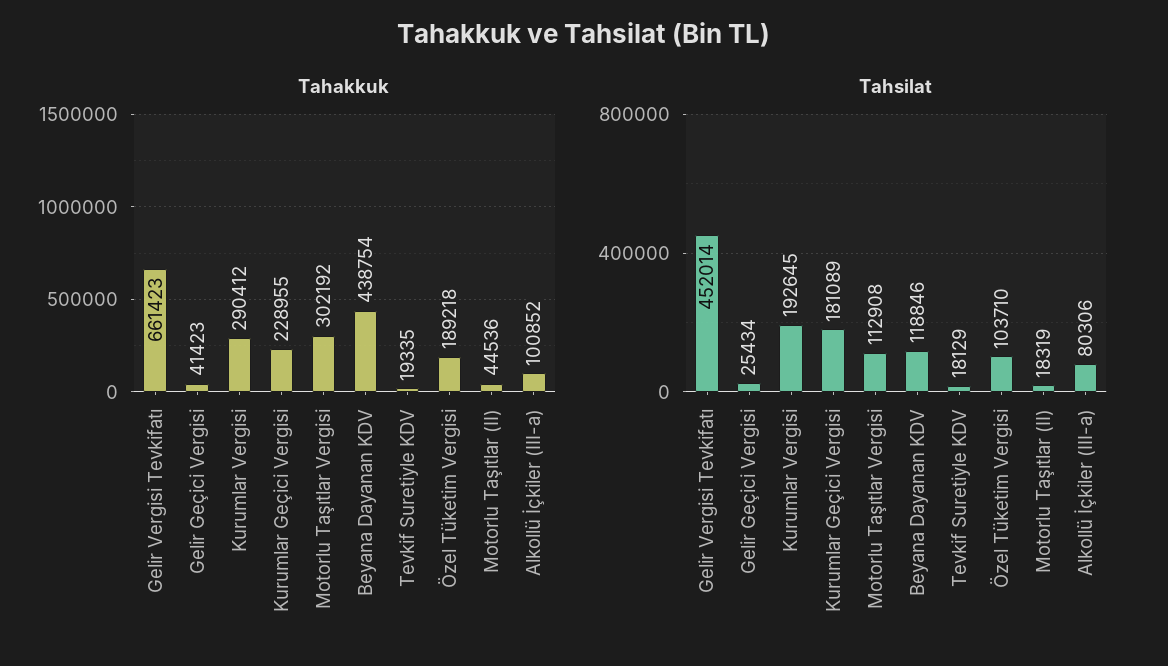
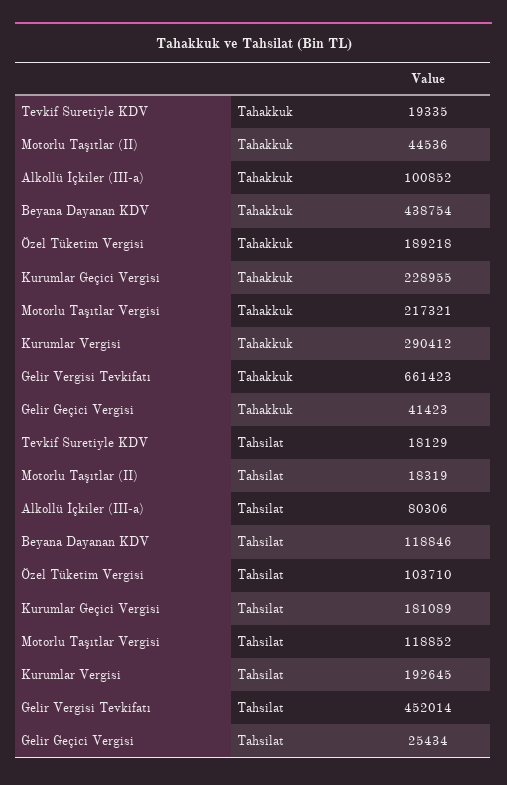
  {
    "Tahakkuk": {
      "Gelir Vergisi Tevkifatı": 661423,
      "Gelir Geçici Vergisi": 41423,
      "Kurumlar Vergisi": 290412,
      "Kurumlar Geçici Vergisi": 228955,
-     "Motorlu Taşıtlar Vergisi": 302192,
+     "Motorlu Taşıtlar Vergisi": 217321,
      "Beyana Dayanan KDV": 438754,
      "Tevkif Suretiyle KDV": 19335,
      "Özel Tüketim Vergisi": 189218,
      "Motorlu Taşıtlar (II)": 44536,
      "Alkollü İçkiler (III-a)": 100852
    },
    "Tahsilat": {
      "Gelir Vergisi Tevkifatı": 452014,
      "Gelir Geçici Vergisi": 25434,
      "Kurumlar Vergisi": 192645,
      "Kurumlar Geçici Vergisi": 181089,
-     "Motorlu Taşıtlar Vergisi": 112908,
+     "Motorlu Taşıtlar Vergisi": 118852,
      "Beyana Dayanan KDV": 118846,
      "Tevkif Suretiyle KDV": 18129,
      "Özel Tüketim Vergisi": 103710,
      "Motorlu Taşıtlar (II)": 18319,
      "Alkollü İçkiler (III-a)": 80306
    }
  }

